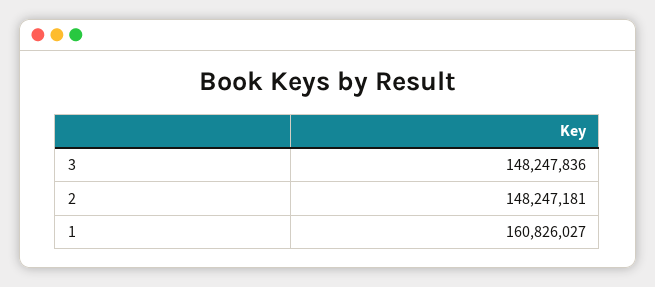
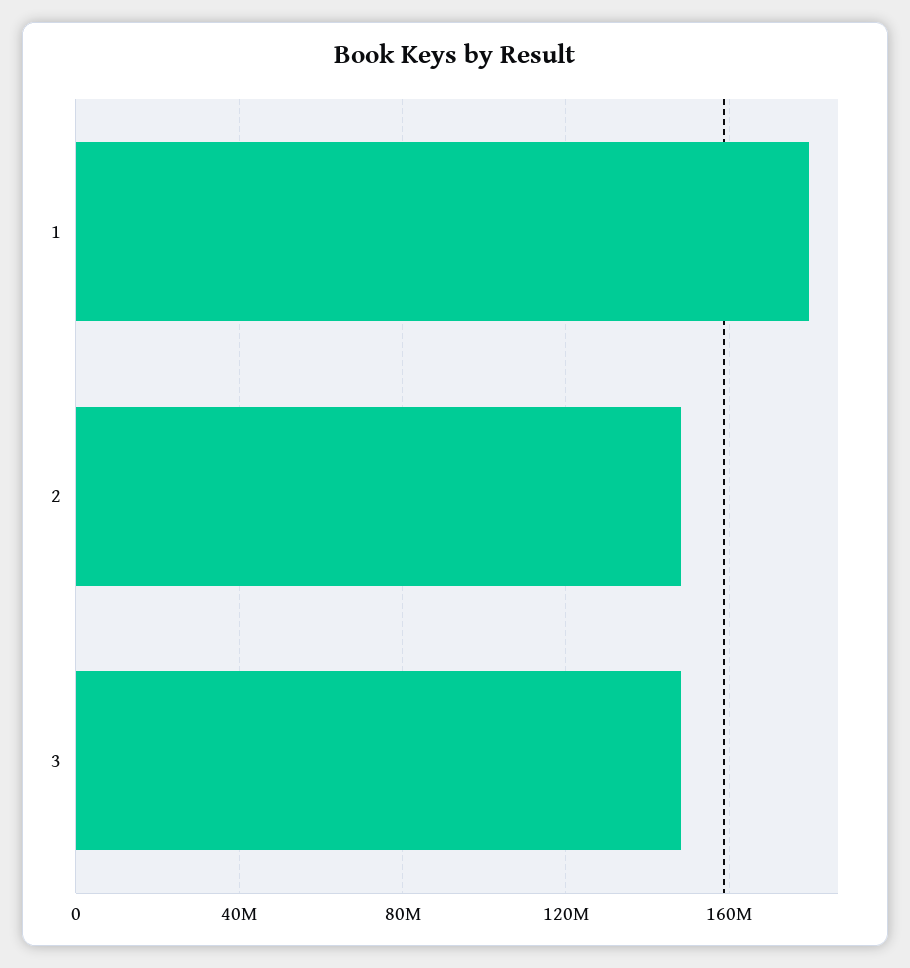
  {
    "3": 148247836,
    "2": 148247181,
-   "1": 160826027
+   "1": 180000000
  }

